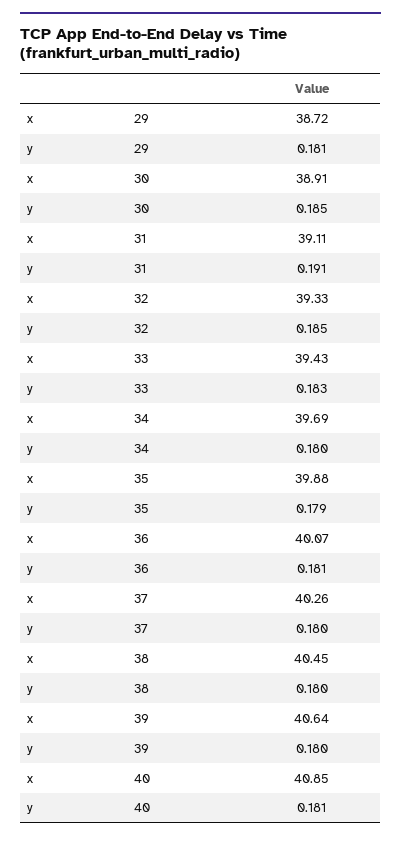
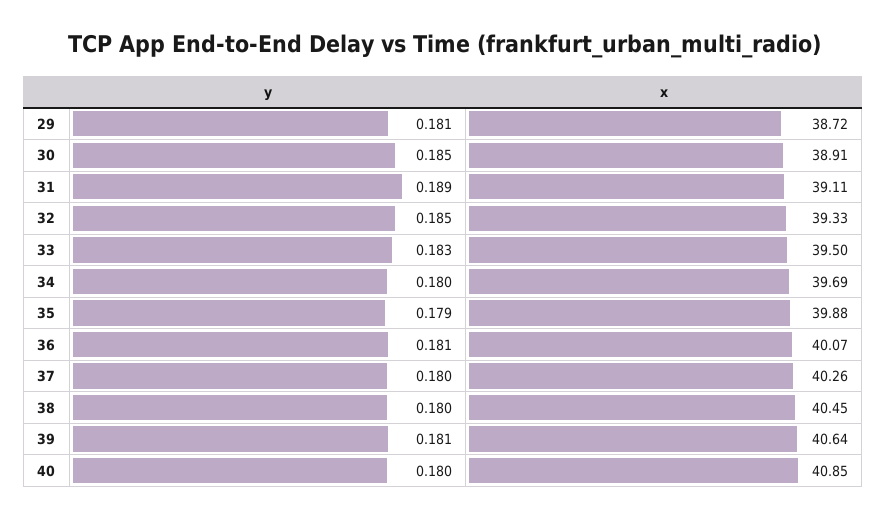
  {
    "x": {
      "29": 38.72,
      "30": 38.91,
      "31": 39.11,
      "32": 39.33,
-     "33": 39.43,
+     "33": 39.5,
      "34": 39.69,
      "35": 39.88,
      "36": 40.07,
      "37": 40.26,
      "38": 40.45,
      "39": 40.64,
      "40": 40.85
    },
    "y": {
      "29": 0.181,
      "30": 0.185,
-     "31": 0.191,
+     "31": 0.189,
      "32": 0.185,
      "33": 0.183,
      "34": 0.18,
      "35": 0.179,
      "36": 0.181,
      "37": 0.18,
      "38": 0.18,
-     "39": 0.18,
+     "39": 0.181,
-     "40": 0.181
+     "40": 0.18
    }
  }

